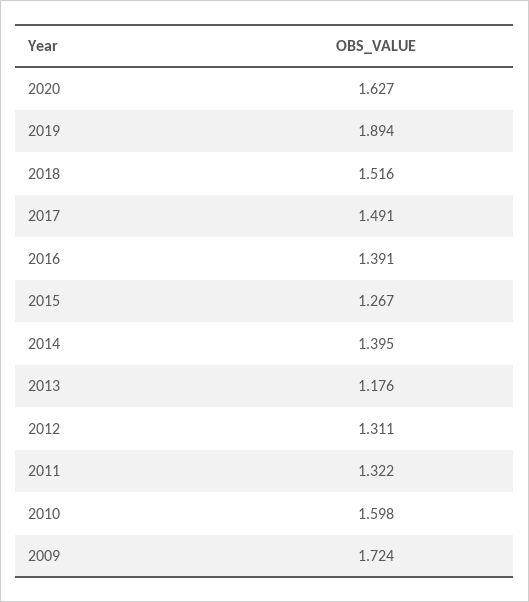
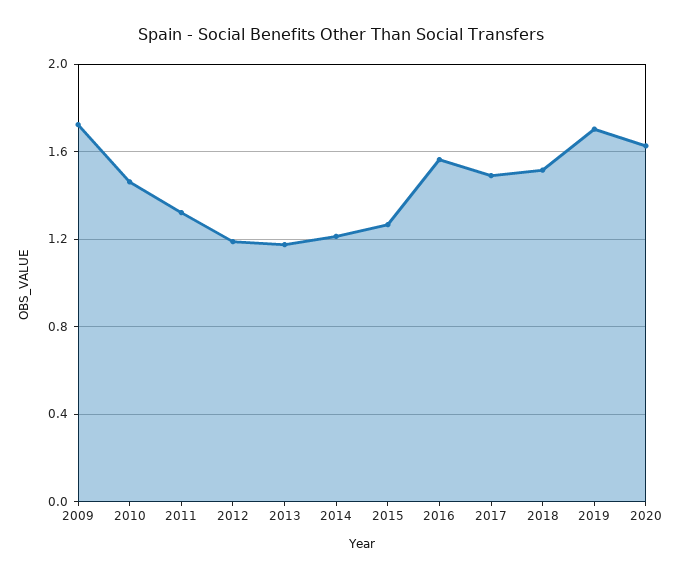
  {
    "2020": 1.627,
-   "2019": 1.894,
+   "2019": 1.7,
    "2018": 1.516,
    "2017": 1.491,
-   "2016": 1.391,
+   "2016": 1.55,
    "2015": 1.267,
-   "2014": 1.395,
+   "2014": 1.2,
    "2013": 1.176,
-   "2012": 1.311,
+   "2012": 1.2,
    "2011": 1.322,
-   "2010": 1.598,
+   "2010": 1.45,
    "2009": 1.724
  }

